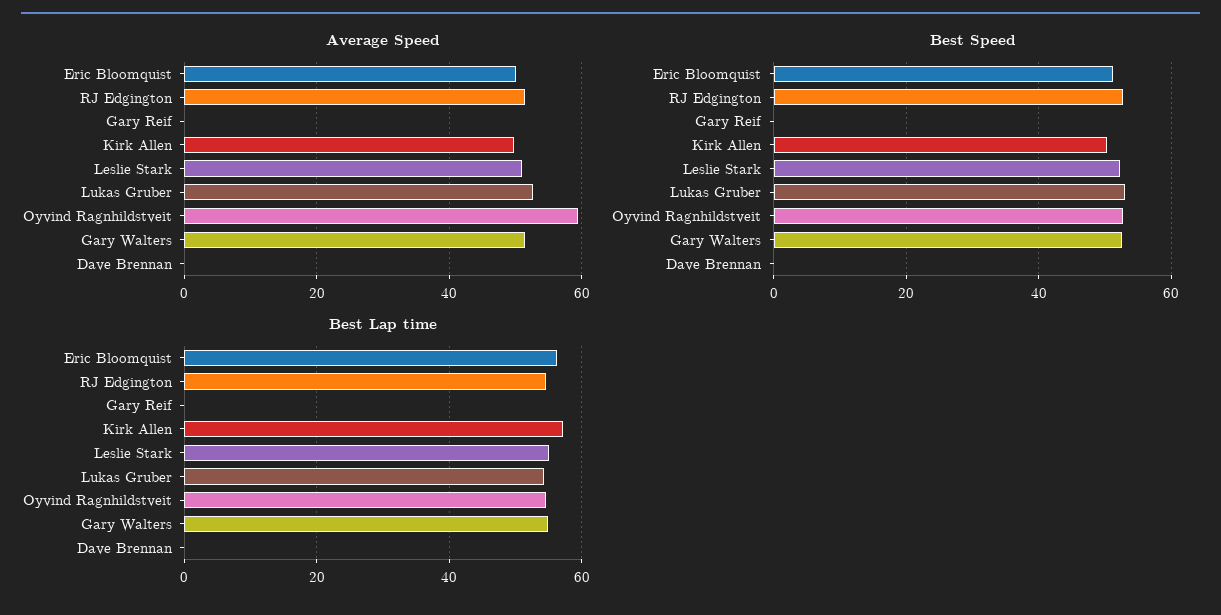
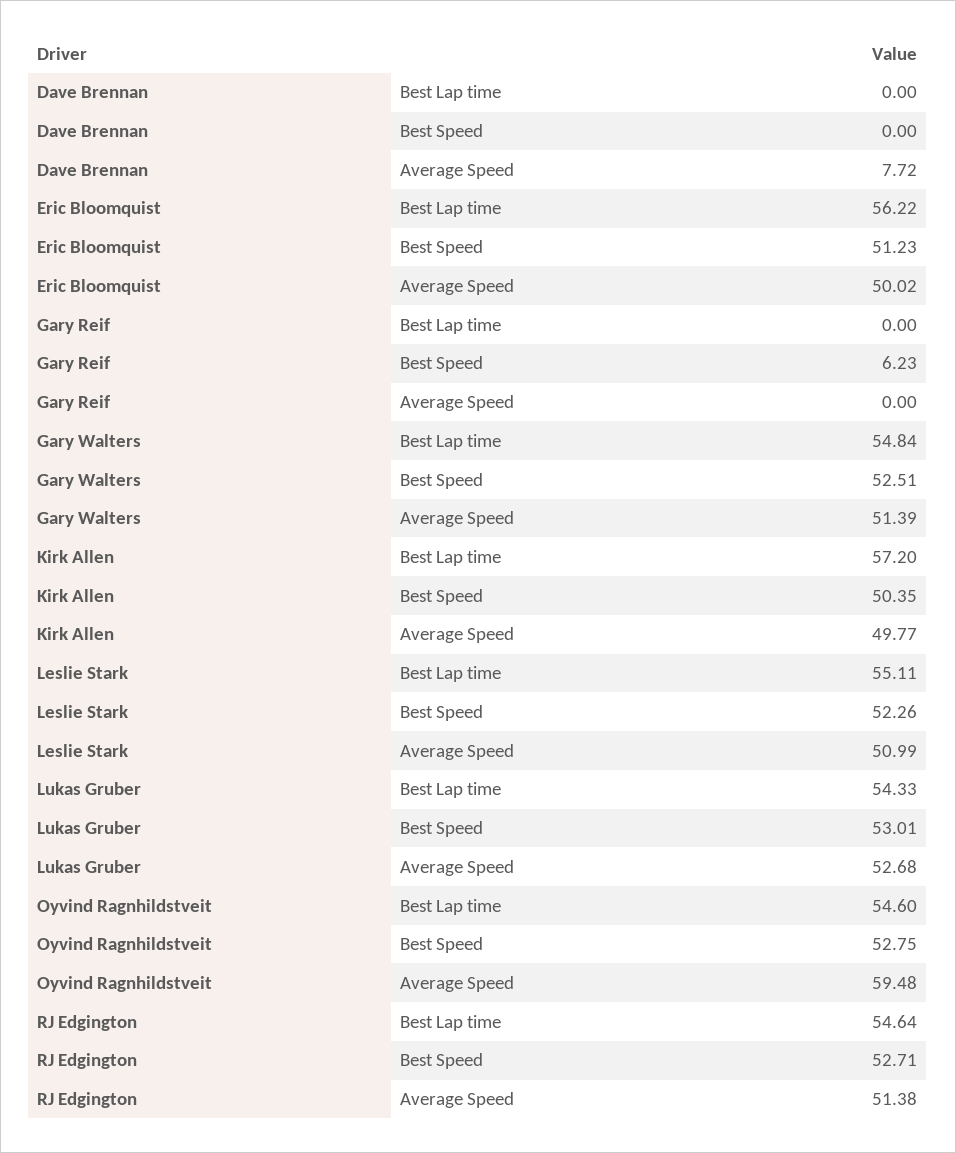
  {
    "Average Speed": {
      "Eric Bloomquist": 50.02,
      "RJ Edgington": 51.38,
      "Gary Reif": 0,
      "Kirk Allen": 49.77,
      "Leslie Stark": 50.99,
      "Lukas Gruber": 52.68,
      "Oyvind Ragnhildstveit": 59.48,
      "Gary Walters": 51.39,
-     "Dave Brennan": 0
+     "Dave Brennan": 7.72
    },
    "Best Speed": {
      "Eric Bloomquist": 51.23,
      "RJ Edgington": 52.71,
-     "Gary Reif": 0,
+     "Gary Reif": 6.23,
      "Kirk Allen": 50.35,
      "Leslie Stark": 52.26,
      "Lukas Gruber": 53.01,
      "Oyvind Ragnhildstveit": 52.75,
      "Gary Walters": 52.51,
      "Dave Brennan": 0
    },
    "Best Lap time": {
      "Eric Bloomquist": 56.22,
      "RJ Edgington": 54.64,
      "Gary Reif": 0,
      "Kirk Allen": 57.2,
      "Leslie Stark": 55.11,
      "Lukas Gruber": 54.33,
      "Oyvind Ragnhildstveit": 54.6,
      "Gary Walters": 54.84,
      "Dave Brennan": 0
    }
  }

